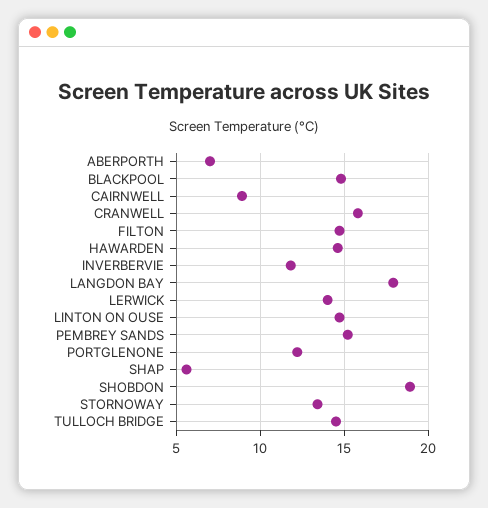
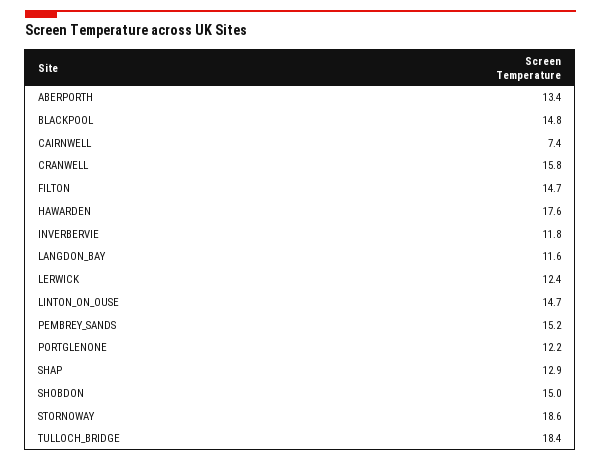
  {
-   "ABERPORTH": 7,
+   "ABERPORTH": 13.4,
    "BLACKPOOL": 14.8,
-   "CAIRNWELL": 9,
+   "CAIRNWELL": 7.4,
    "CRANWELL": 15.8,
    "FILTON": 14.7,
-   "HAWARDEN": 14.5,
+   "HAWARDEN": 17.6,
    "INVERBERVIE": 11.8,
-   "LANGDON BAY": 18,
+   "LANGDON BAY": 11.6,
-   "LERWICK": 14,
+   "LERWICK": 12.4,
    "LINTON ON OUSE": 14.7,
    "PEMBREY SANDS": 15.2,
    "PORTGLENONE": 12.2,
-   "SHAP": 5.5,
+   "SHAP": 12.9,
-   "SHOBDON": 19,
+   "SHOBDON": 15,
-   "STORNOWAY": 13.5,
+   "STORNOWAY": 18.6,
-   "TULLOCH BRIDGE": 14.5
+   "TULLOCH BRIDGE": 18.4
  }

